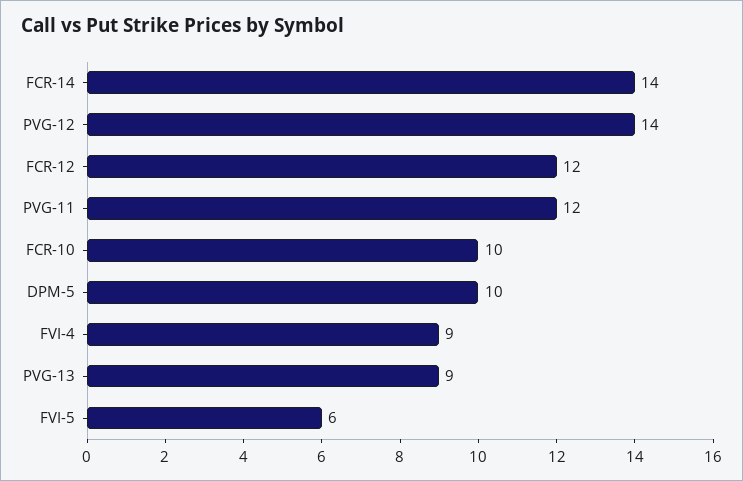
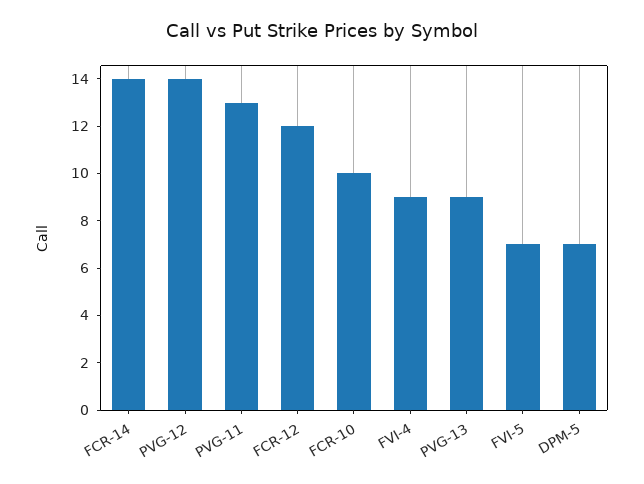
  {
    "FCR-14": 14,
    "PVG-12": 14,
    "FCR-12": 12,
-   "PVG-11": 12,
+   "PVG-11": 13,
    "FCR-10": 10,
-   "DPM-5": 10,
+   "DPM-5": 7,
    "FVI-4": 9,
    "PVG-13": 9,
-   "FVI-5": 6
+   "FVI-5": 7
  }

